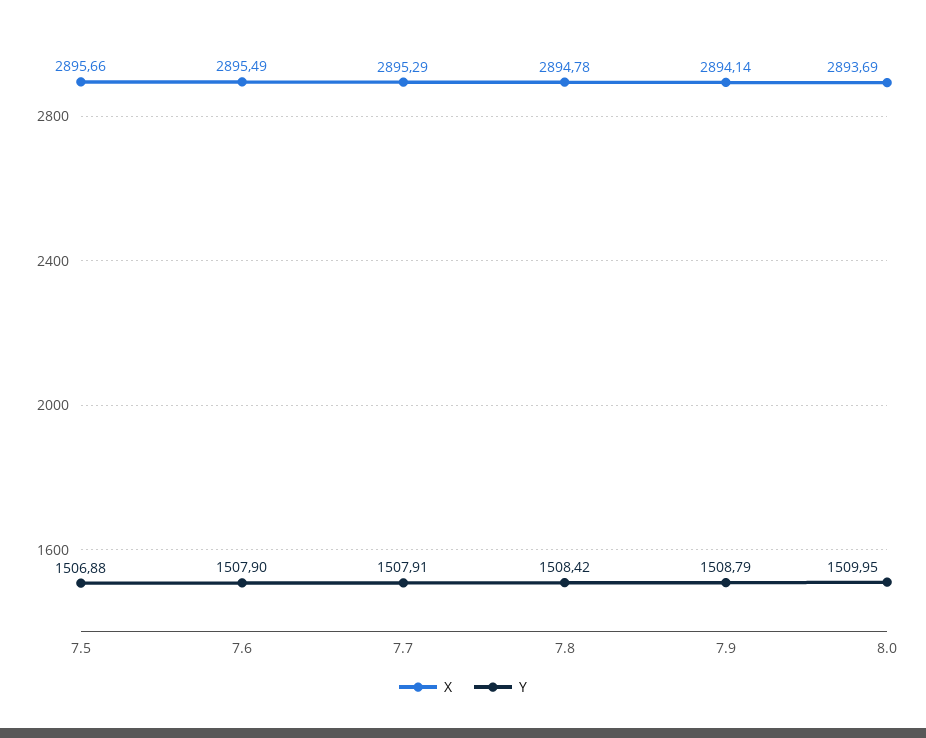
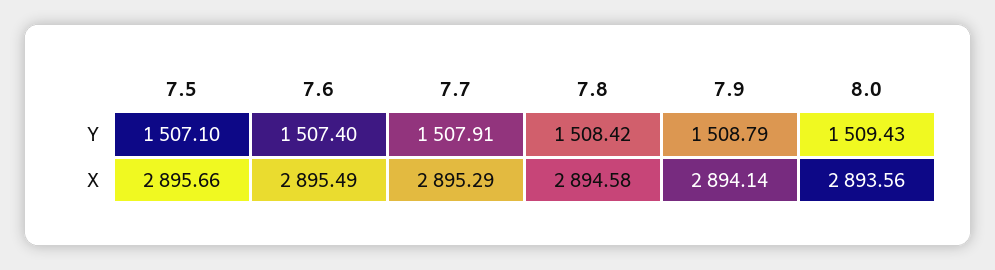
  {
    "X": {
      "7.5": 2895.66,
      "7.6": 2895.49,
      "7.7": 2895.29,
-     "7.8": 2894.78,
+     "7.8": 2894.58,
      "7.9": 2894.14,
-     "8.0": 2893.69
+     "8.0": 2893.56
    },
    "Y": {
-     "7.5": 1506.88,
+     "7.5": 1507.1,
-     "7.6": 1507.9,
+     "7.6": 1507.4,
      "7.7": 1507.91,
      "7.8": 1508.42,
      "7.9": 1508.79,
-     "8.0": 1509.95
+     "8.0": 1509.43
    }
  }

